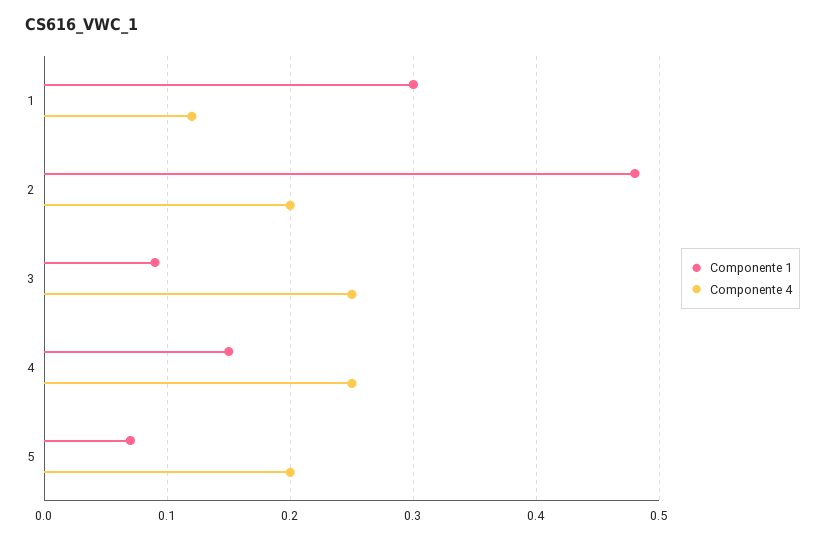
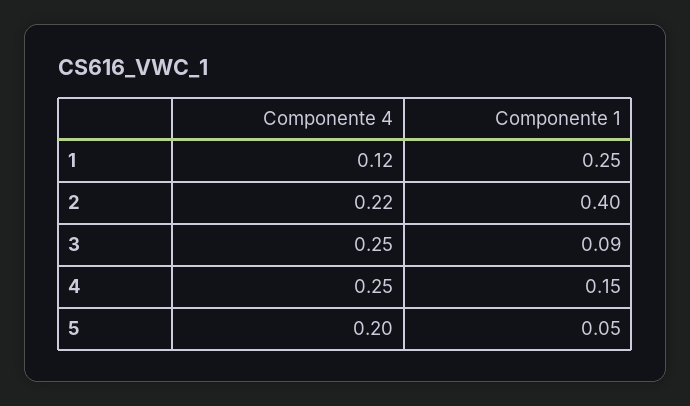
  {
    "Componente 1": {
-     "1": 0.3,
+     "1": 0.25,
-     "2": 0.48,
+     "2": 0.4,
      "3": 0.09,
      "4": 0.15,
-     "5": 0.07
+     "5": 0.05
    },
    "Componente 4": {
      "1": 0.12,
-     "2": 0.2,
+     "2": 0.22,
      "3": 0.25,
      "4": 0.25,
      "5": 0.2
    }
  }

